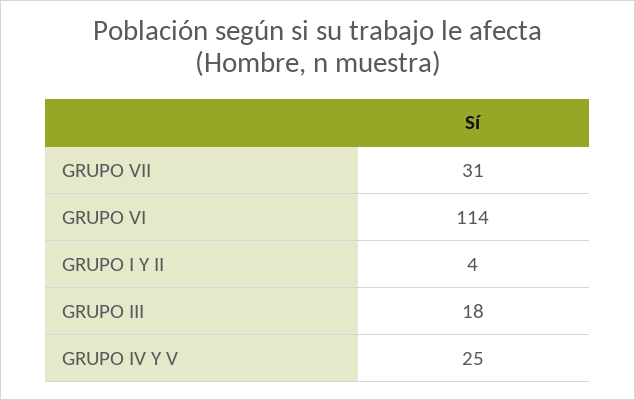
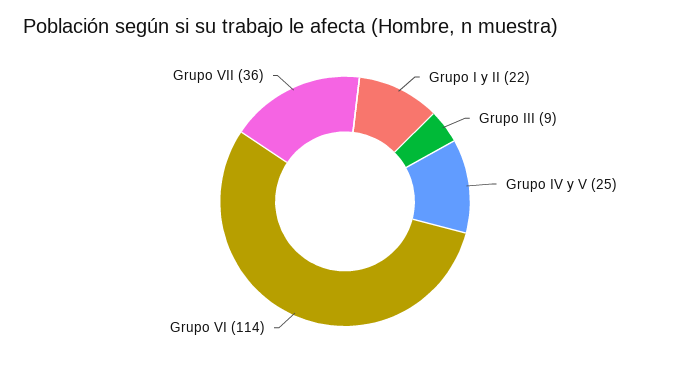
  {
-   "GRUPO VII": 31,
+   "GRUPO VII": 36,
    "GRUPO VI": 114,
-   "GRUPO I Y II": 4,
+   "GRUPO I Y II": 22,
-   "GRUPO III": 18,
+   "GRUPO III": 9,
    "GRUPO IV Y V": 25
  }

